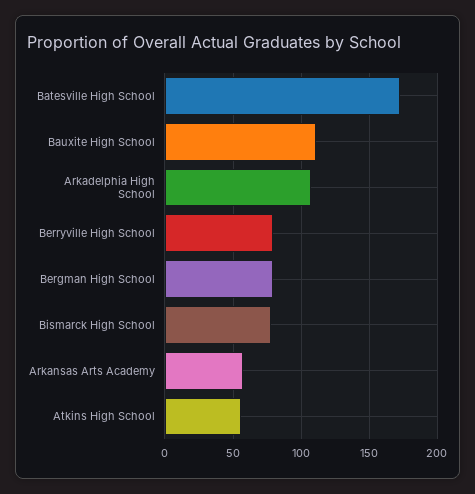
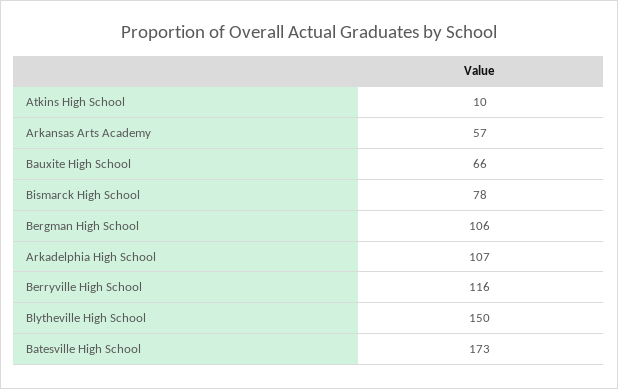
  {
    "Batesville High School": 173,
-   "Bauxite High School": 110,
+   "Bauxite High School": 66,
    "Arkadelphia High School": 107,
-   "Berryville High School": 80,
+   "Berryville High School": 116,
-   "Bergman High School": 80,
+   "Bergman High School": 106,
    "Bismarck High School": 78,
    "Arkansas Arts Academy": 57,
-   "Atkins High School": 55
+   "Atkins High School": 10,
+   "Blytheville High School": 150
  }

